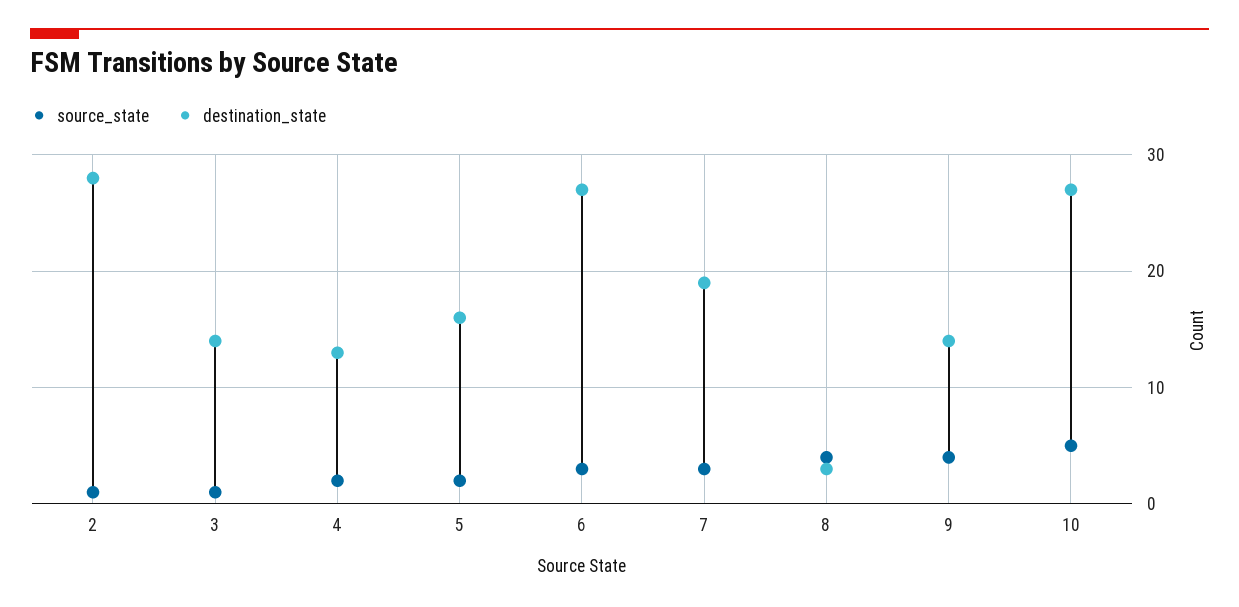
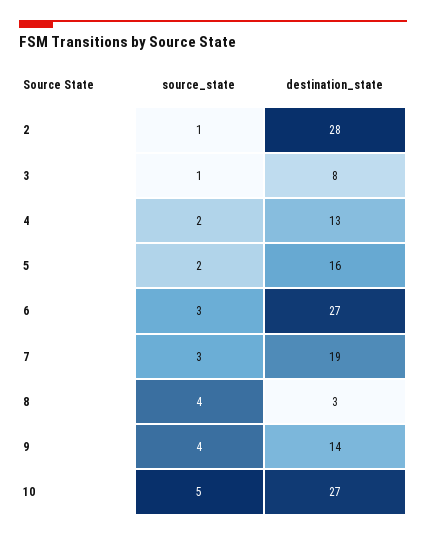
  {
    "source_state": {
      "2": 1,
      "3": 1,
      "4": 2,
      "5": 2,
      "6": 3,
      "7": 3,
      "8": 4,
      "9": 4,
      "10": 5
    },
    "destination_state": {
      "2": 28,
-     "3": 14,
+     "3": 8,
      "4": 13,
      "5": 16,
      "6": 27,
      "7": 19,
      "8": 3,
      "9": 14,
      "10": 27
    }
  }

